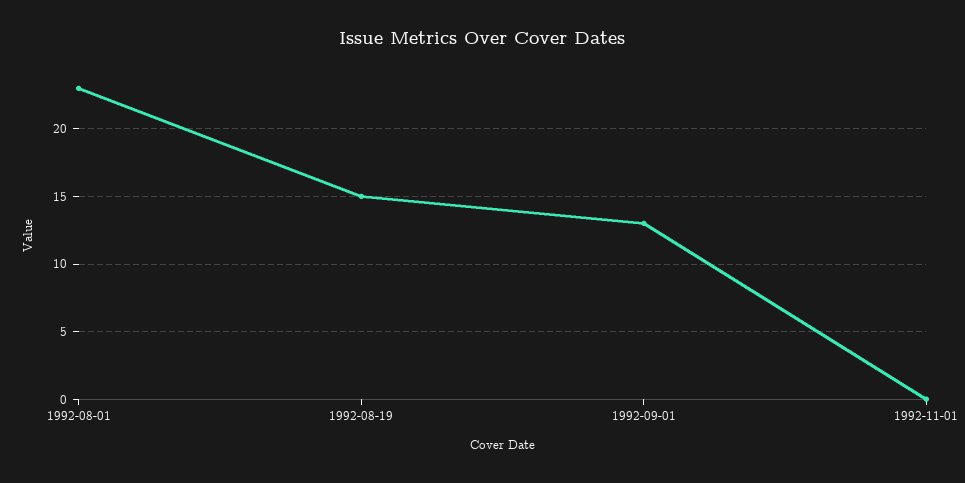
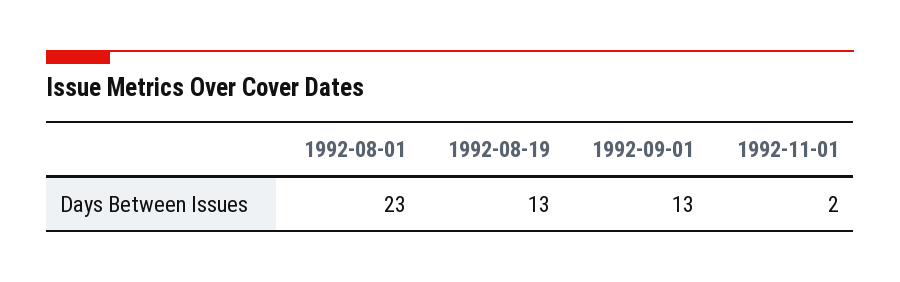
  {
    "1992-08-01": 23,
-   "1992-08-19": 15,
+   "1992-08-19": 13,
    "1992-09-01": 13,
-   "1992-11-01": 0
+   "1992-11-01": 2
  }

